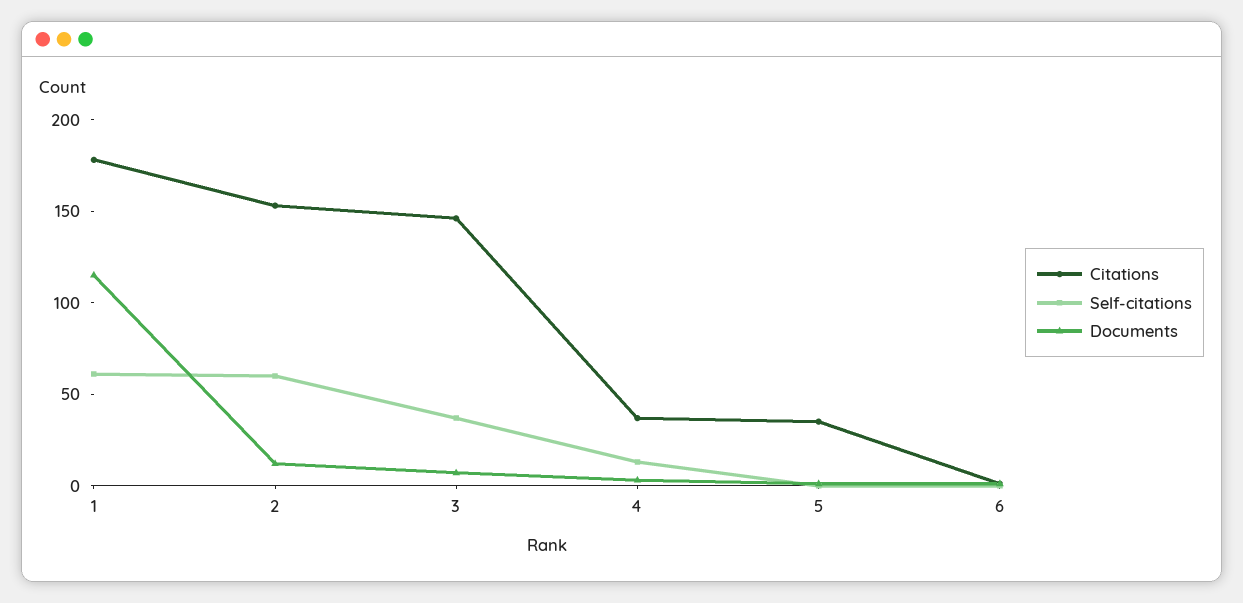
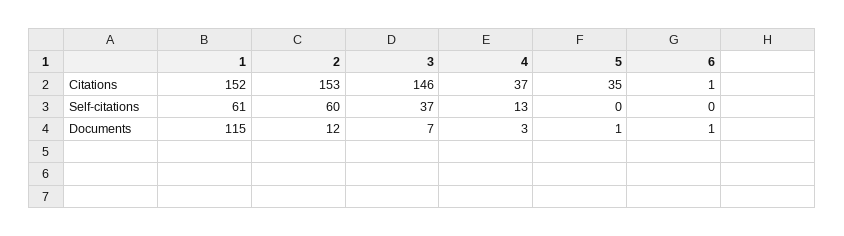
  {
    "Citations": {
-     "1": 180,
+     "1": 152,
      "2": 153,
      "3": 146,
      "4": 37,
      "5": 35,
      "6": 1
    },
    "Self-citations": {
      "1": 61,
      "2": 60,
      "3": 37,
      "4": 13,
      "5": 0,
      "6": 0
    },
    "Documents": {
      "1": 115,
      "2": 12,
      "3": 7,
      "4": 3,
      "5": 1,
      "6": 1
    }
  }

